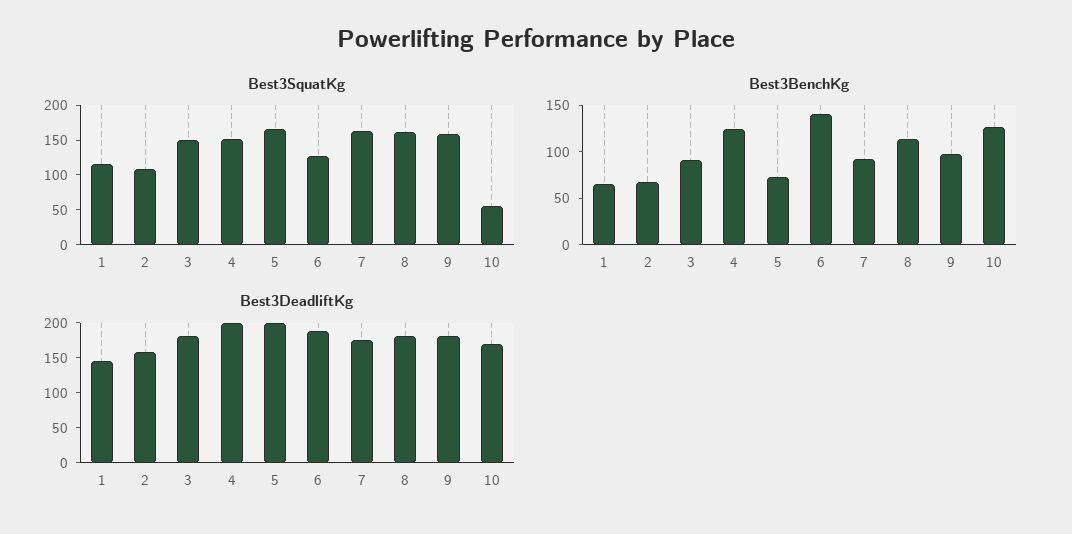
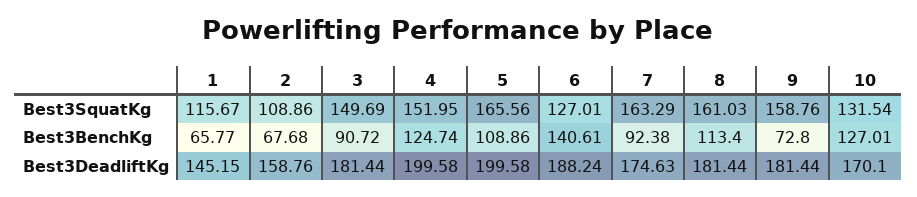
  {
    "Best3SquatKg": {
      "1": 115.67,
      "2": 108.86,
      "3": 149.69,
      "4": 151.95,
      "5": 165.56,
      "6": 127.01,
      "7": 163.29,
      "8": 161.03,
      "9": 158.76,
-     "10": 50
+     "10": 131.54
    },
    "Best3BenchKg": {
      "1": 65.77,
      "2": 67.68,
      "3": 90.72,
      "4": 124.74,
-     "5": 70,
+     "5": 108.86,
      "6": 140.61,
      "7": 92.38,
      "8": 113.4,
-     "9": 100,
+     "9": 72.8,
      "10": 127.01
    },
    "Best3DeadliftKg": {
      "1": 145.15,
      "2": 158.76,
      "3": 181.44,
      "4": 199.58,
      "5": 199.58,
      "6": 188.24,
      "7": 174.63,
      "8": 181.44,
      "9": 181.44,
      "10": 170.1
    }
  }

